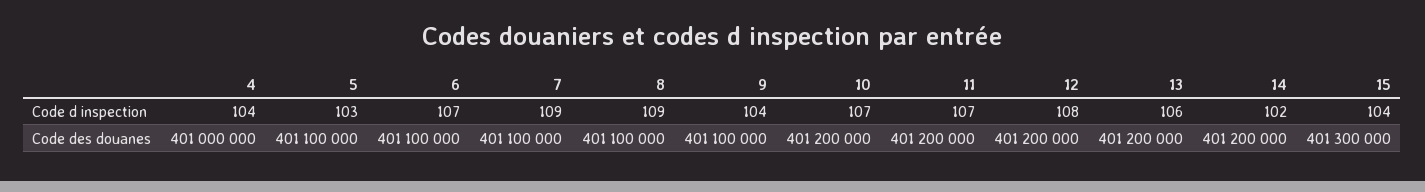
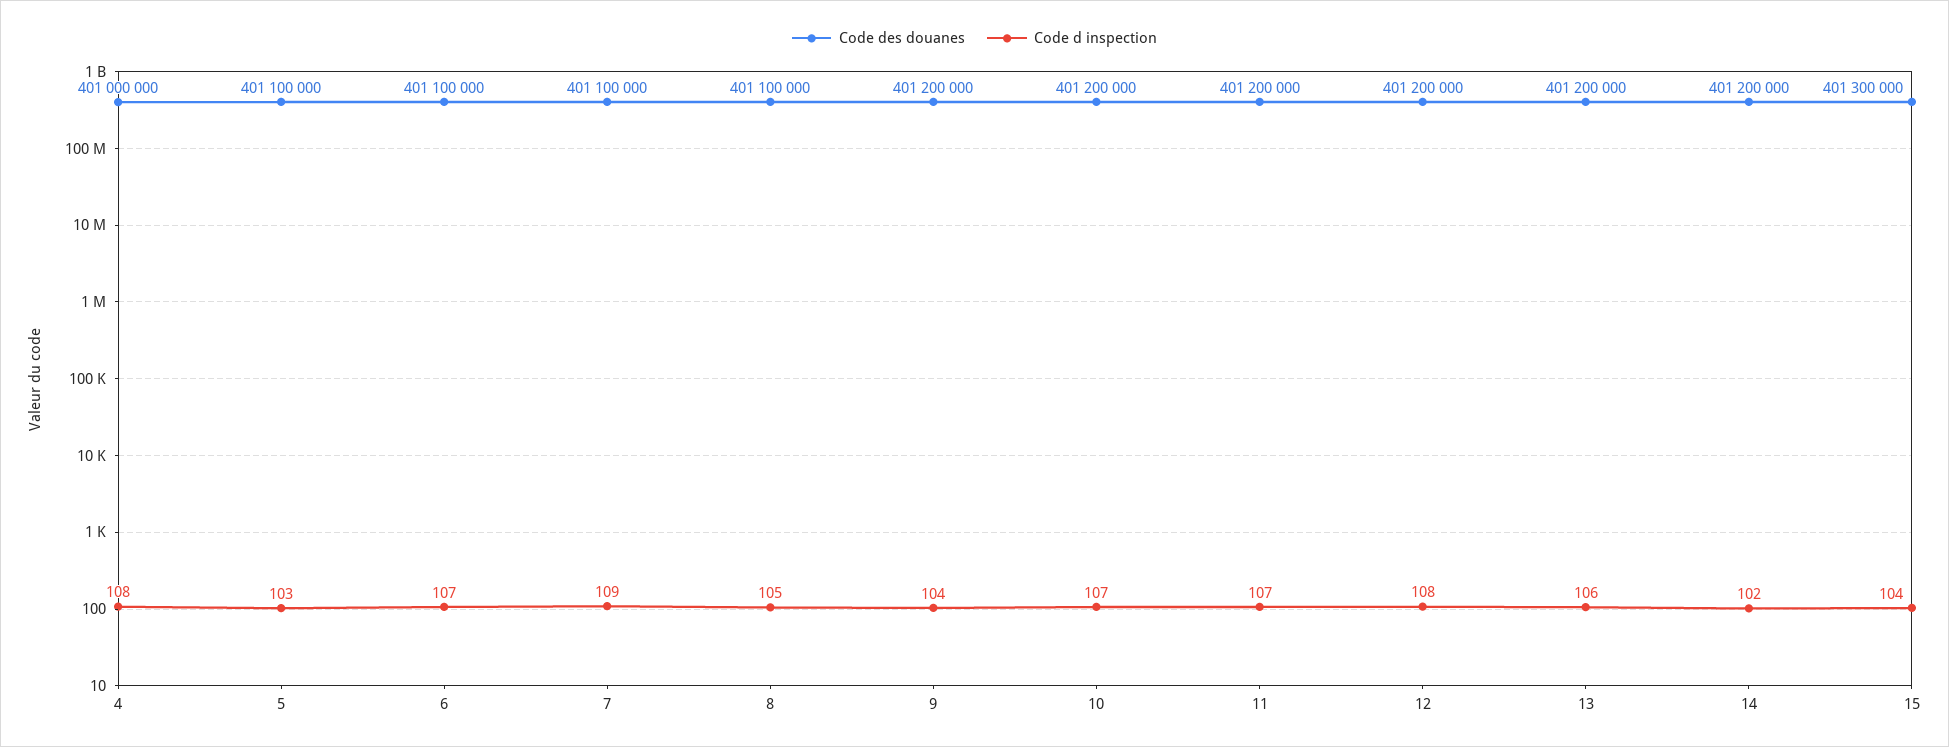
  {
    "Code d inspection": {
-     "4": 104,
+     "4": 108,
      "5": 103,
      "6": 107,
      "7": 109,
-     "8": 109,
+     "8": 105,
      "9": 104,
      "10": 107,
      "11": 107,
      "12": 108,
      "13": 106,
      "14": 102,
      "15": 104
    },
    "Code des douanes": {
      "4": 401000000,
      "5": 401100000,
      "6": 401100000,
      "7": 401100000,
      "8": 401100000,
-     "9": 401100000,
+     "9": 401200000,
      "10": 401200000,
      "11": 401200000,
      "12": 401200000,
      "13": 401200000,
      "14": 401200000,
      "15": 401300000
    }
  }

